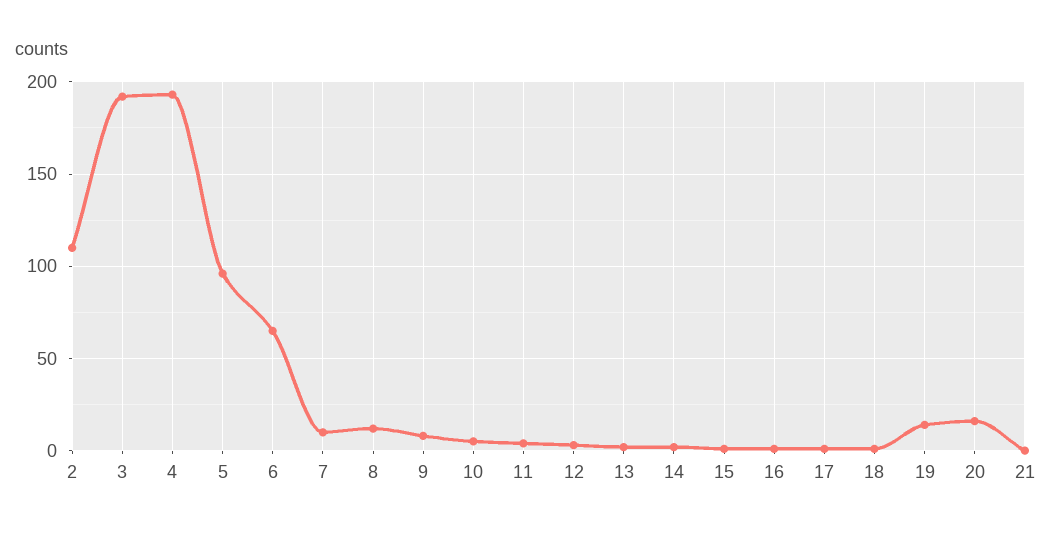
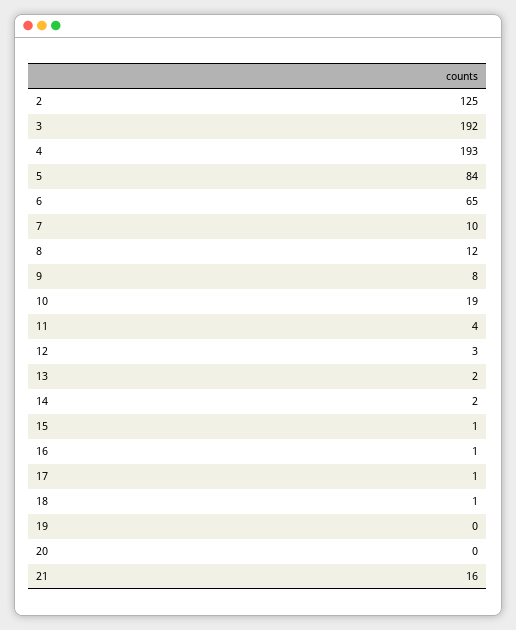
  {
-   "2": 110,
+   "2": 125,
    "3": 192,
    "4": 193,
-   "5": 95,
+   "5": 84,
    "6": 65,
    "7": 10,
    "8": 12,
    "9": 8,
-   "10": 5,
+   "10": 19,
    "11": 4,
    "12": 3,
    "13": 2,
    "14": 2,
    "15": 1,
    "16": 1,
    "17": 1,
    "18": 1,
-   "19": 15,
+   "19": 0,
-   "20": 15,
+   "20": 0,
-   "21": 0
+   "21": 16
  }

